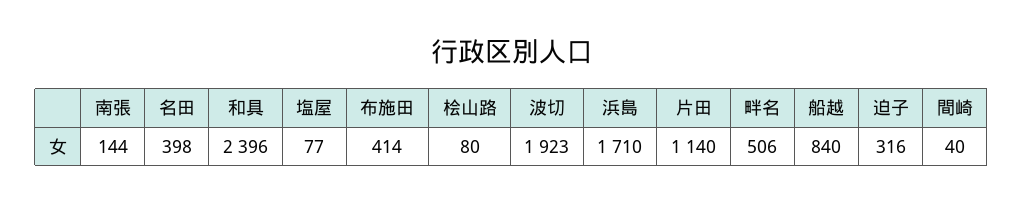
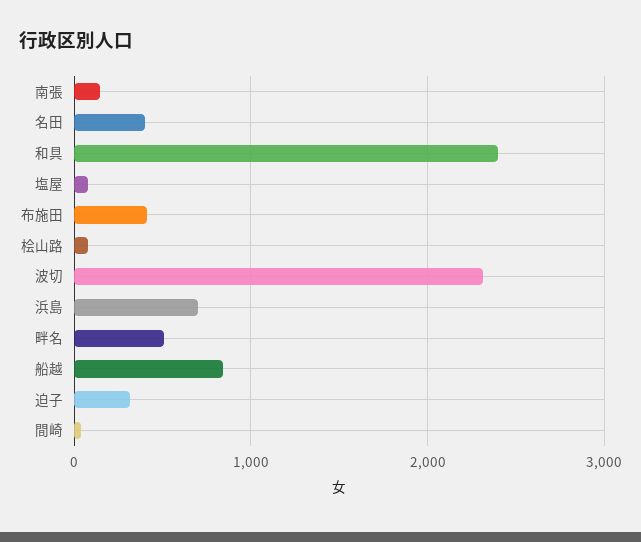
  {
    "南張": 144,
    "名田": 398,
    "和具": 2396,
    "塩屋": 77,
    "布施田": 414,
    "桧山路": 80,
-   "波切": 1923,
+   "波切": 2300,
-   "浜島": 1710,
+   "浜島": 700,
-   "片田": 1140,
    "畔名": 506,
    "船越": 840,
    "迫子": 316,
    "間崎": 40
  }

